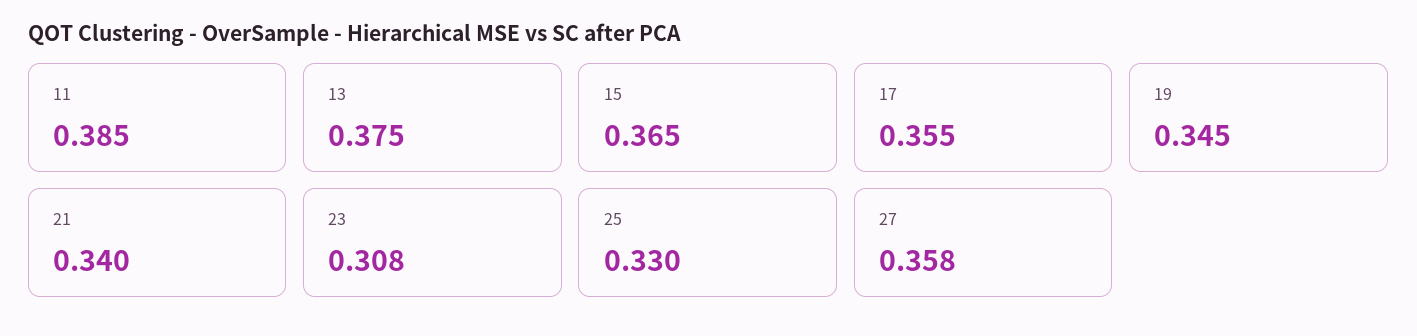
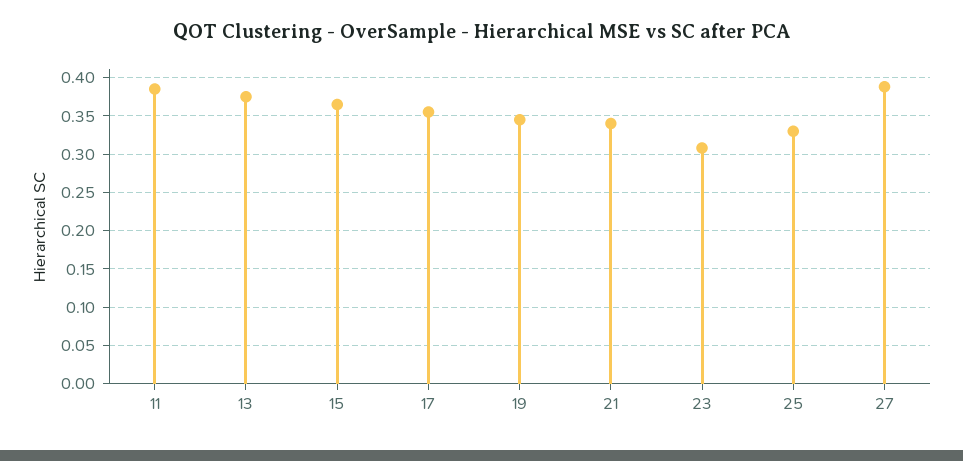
  {
    "11": 0.385,
    "13": 0.375,
    "15": 0.365,
    "17": 0.355,
    "19": 0.345,
    "21": 0.34,
    "23": 0.308,
    "25": 0.33,
-   "27": 0.358
+   "27": 0.39
  }

